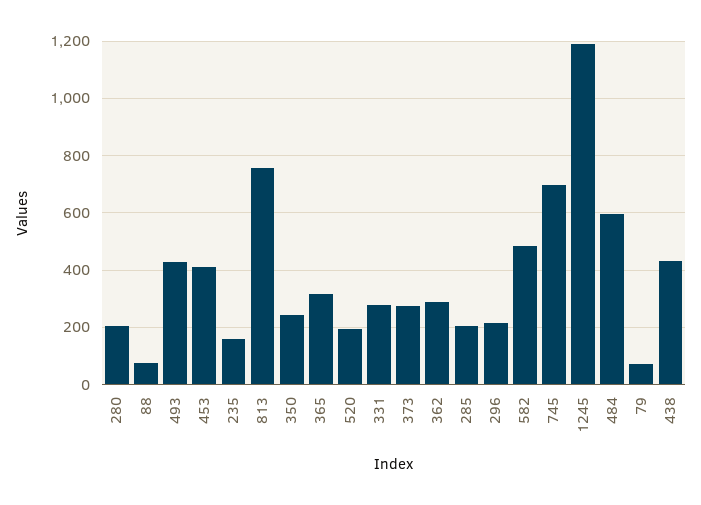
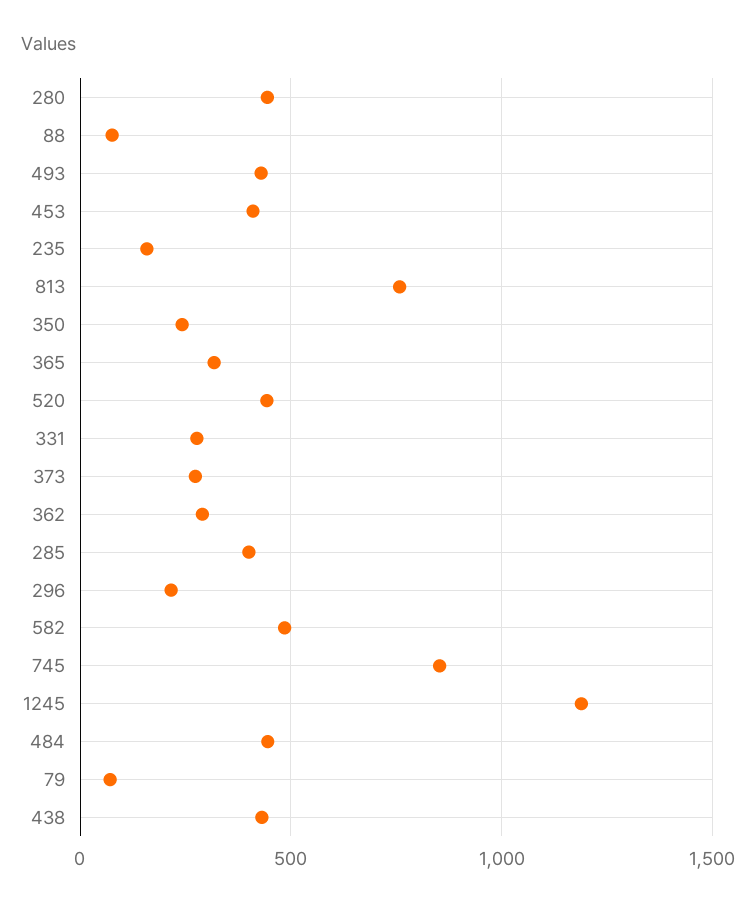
  {
-   "280": 200,
+   "280": 450,
    "88": 75,
    "493": 425,
    "453": 400,
    "235": 150,
    "813": 750,
    "350": 250,
    "365": 325,
-   "520": 200,
+   "520": 450,
    "331": 275,
    "373": 275,
    "362": 300,
-   "285": 200,
+   "285": 400,
    "296": 225,
    "582": 475,
-   "745": 700,
+   "745": 850,
    "1245": 1200,
-   "484": 600,
+   "484": 450,
    "79": 75,
    "438": 425
  }

